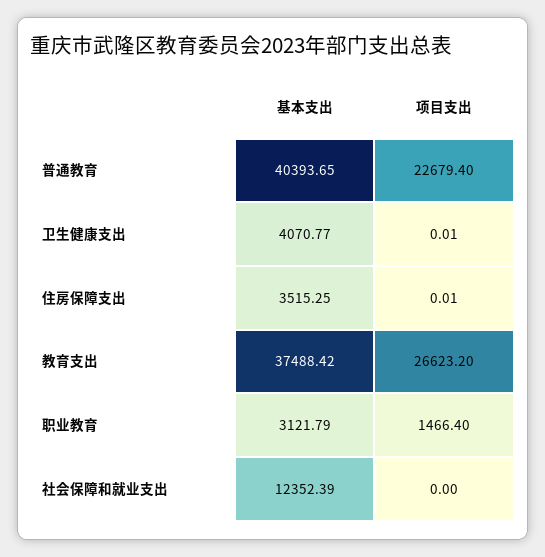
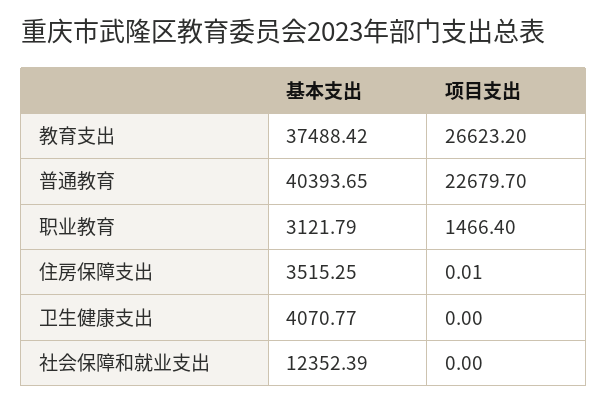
  {
    "基本支出": {
      "普通教育": 40393.65,
      "卫生健康支出": 4070.77,
      "住房保障支出": 3515.25,
      "教育支出": 37488.42,
      "职业教育": 3121.79,
      "社会保障和就业支出": 12352.39
    },
    "项目支出": {
-     "普通教育": 22679.4,
+     "普通教育": 22679.7,
-     "卫生健康支出": 0.01,
+     "卫生健康支出": 0,
      "住房保障支出": 0.01,
      "教育支出": 26623.2,
      "职业教育": 1466.4,
      "社会保障和就业支出": 0
    }
  }

